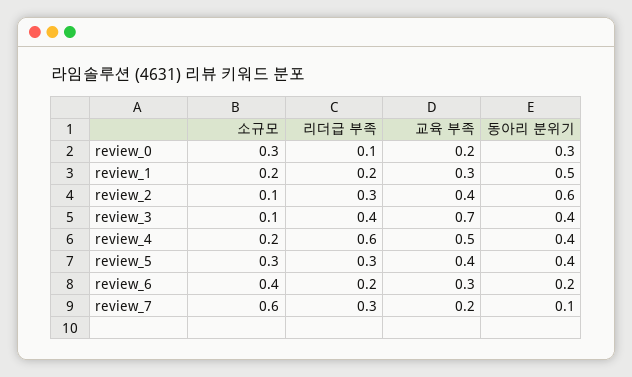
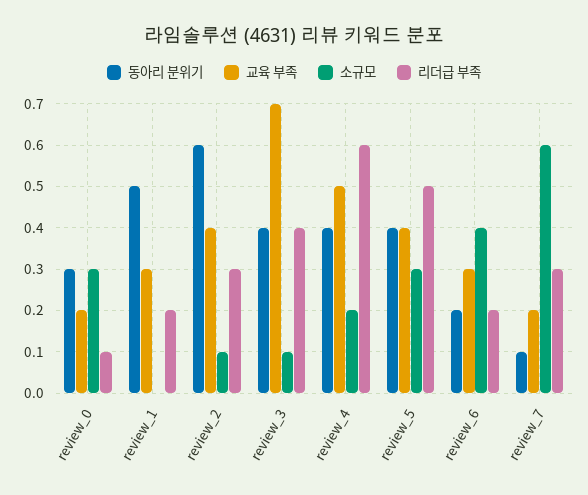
  {
    "소규모": {
      "review_0": 0.3,
-     "review_1": 0.2,
+     "review_1": 0,
      "review_2": 0.1,
      "review_3": 0.1,
      "review_4": 0.2,
      "review_5": 0.3,
      "review_6": 0.4,
      "review_7": 0.6
    },
    "리더급 부족": {
      "review_0": 0.1,
      "review_1": 0.2,
      "review_2": 0.3,
      "review_3": 0.4,
      "review_4": 0.6,
-     "review_5": 0.3,
+     "review_5": 0.5,
      "review_6": 0.2,
      "review_7": 0.3
    },
    "교육 부족": {
      "review_0": 0.2,
      "review_1": 0.3,
      "review_2": 0.4,
      "review_3": 0.7,
      "review_4": 0.5,
      "review_5": 0.4,
      "review_6": 0.3,
      "review_7": 0.2
    },
    "동아리 분위기": {
      "review_0": 0.3,
      "review_1": 0.5,
      "review_2": 0.6,
      "review_3": 0.4,
      "review_4": 0.4,
      "review_5": 0.4,
      "review_6": 0.2,
      "review_7": 0.1
    }
  }

